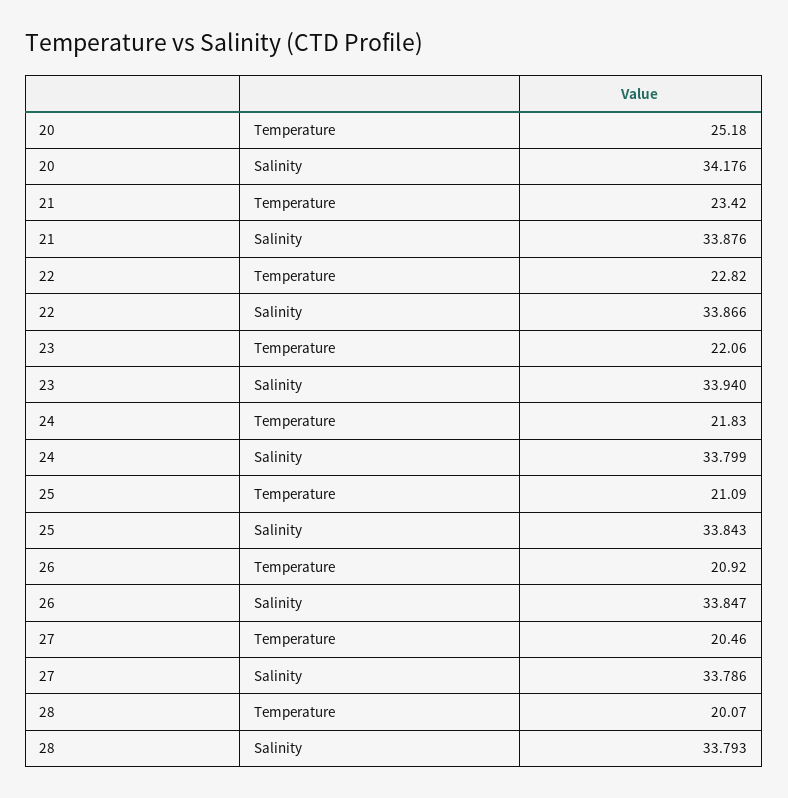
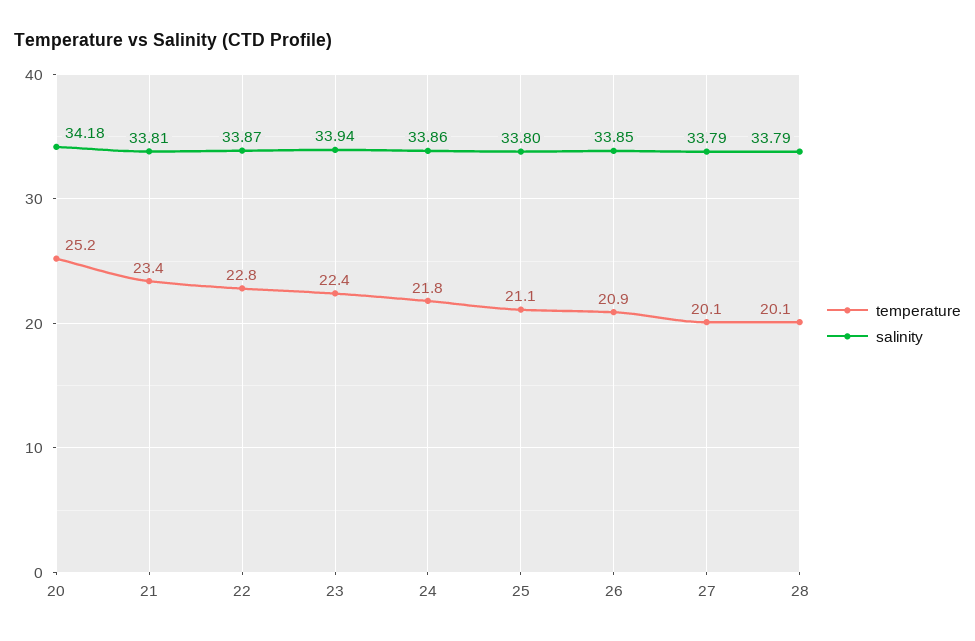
  {
    "Temperature": {
      "20": 25.18,
      "21": 23.42,
      "22": 22.82,
-     "23": 22.06,
+     "23": 22.4,
      "24": 21.83,
      "25": 21.09,
      "26": 20.92,
-     "27": 20.46,
+     "27": 20.1,
      "28": 20.07
    },
    "Salinity": {
      "20": 34.176,
-     "21": 33.876,
+     "21": 33.81,
      "22": 33.866,
      "23": 33.94,
-     "24": 33.799,
+     "24": 33.86,
-     "25": 33.843,
+     "25": 33.8,
      "26": 33.847,
      "27": 33.786,
      "28": 33.793
    }
  }

